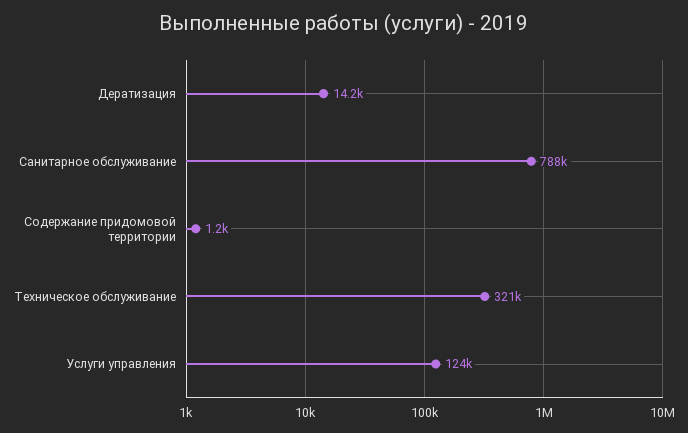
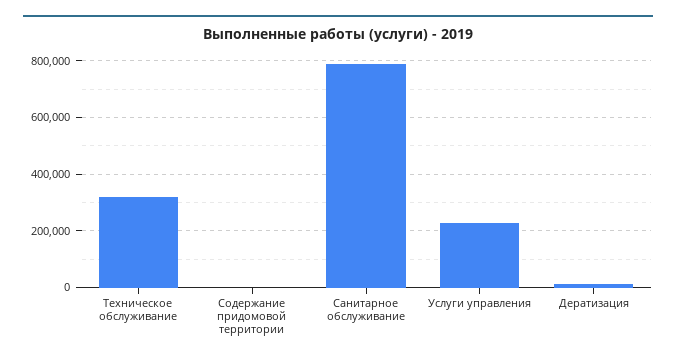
  {
    "Дератизация": 14200,
    "Санитарное обслуживание": 788000,
    "Содержание придомовой территории": 1200,
    "Техническое обслуживание": 321000,
-   "Услуги управления": 124000
+   "Услуги управления": 225000
  }

